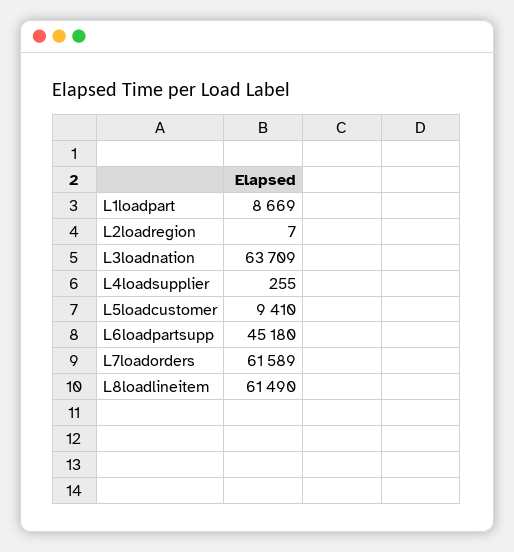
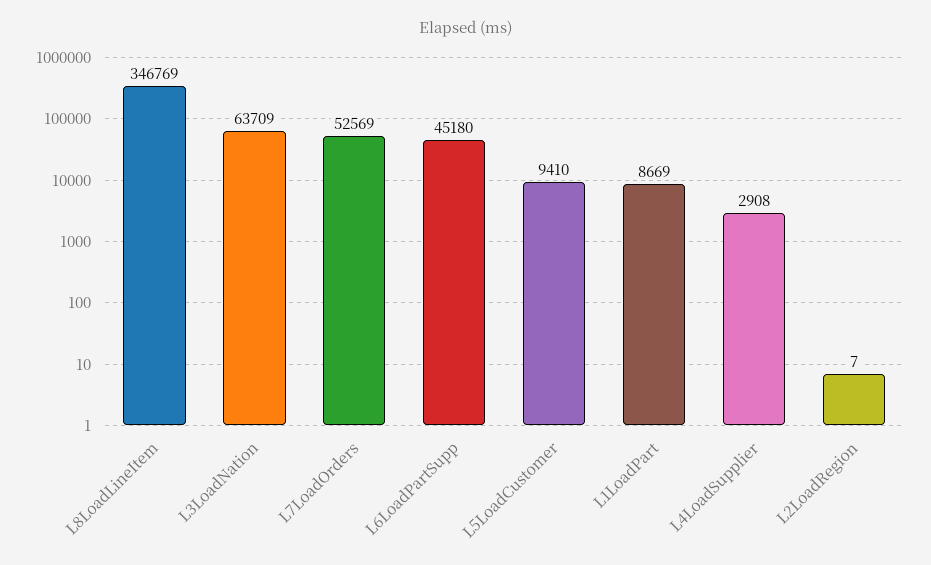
  {
    "L1loadpart": 8669,
    "L2loadregion": 7,
    "L3loadnation": 63709,
-   "L4loadsupplier": 255,
+   "L4loadsupplier": 2908,
    "L5loadcustomer": 9410,
    "L6loadpartsupp": 45180,
-   "L7loadorders": 61589,
+   "L7loadorders": 52569,
-   "L8loadlineitem": 61490
+   "L8loadlineitem": 346769
  }

